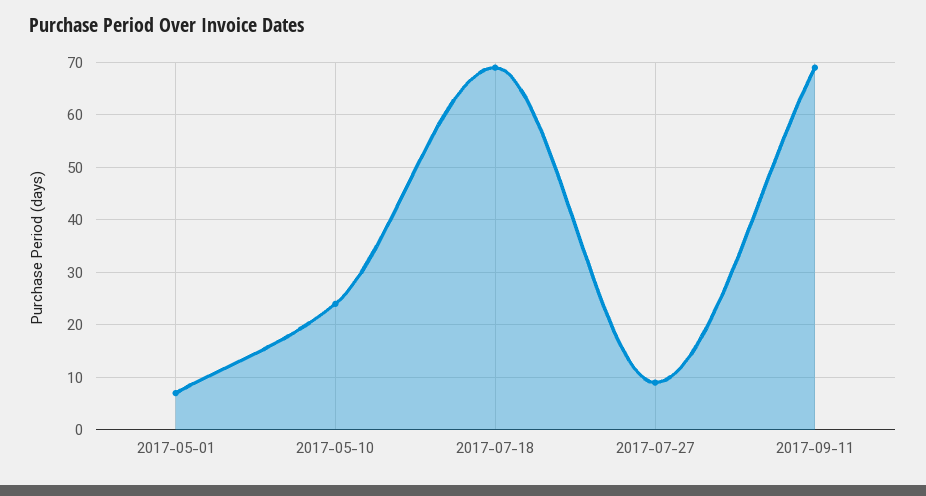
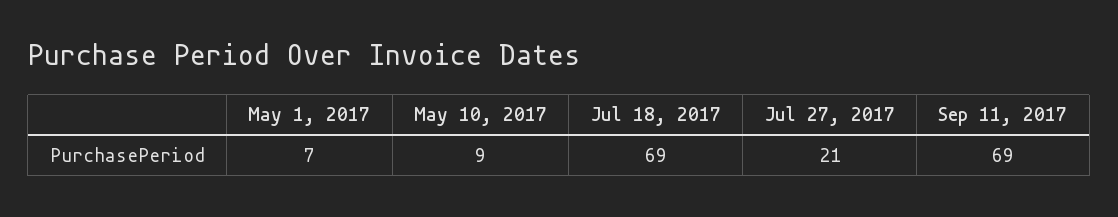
  {
    "2017-05-01": 7,
-   "2017-05-10": 25,
+   "2017-05-10": 9,
    "2017-07-18": 69,
-   "2017-07-27": 10,
+   "2017-07-27": 21,
    "2017-09-11": 69
  }

